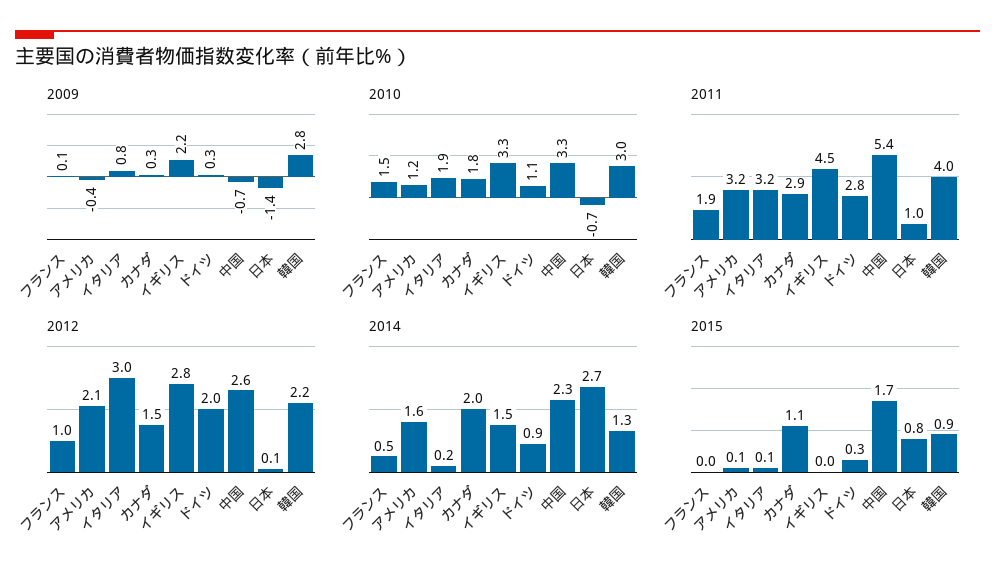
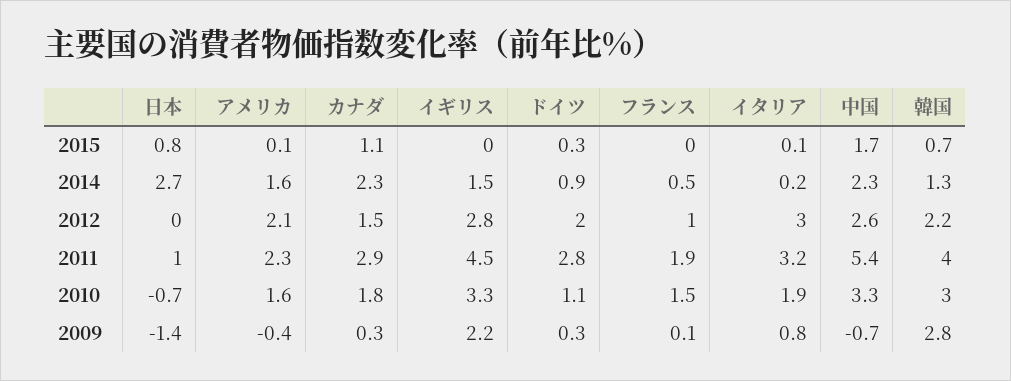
  {
    "2009": {
      "フランス": 0.1,
      "アメリカ": -0.4,
      "イタリア": 0.8,
      "カナダ": 0.3,
      "イギリス": 2.2,
      "ドイツ": 0.3,
      "中国": -0.7,
      "日本": -1.4,
      "韓国": 2.8
    },
    "2010": {
      "フランス": 1.5,
-     "アメリカ": 1.2,
+     "アメリカ": 1.6,
      "イタリア": 1.9,
      "カナダ": 1.8,
      "イギリス": 3.3,
      "ドイツ": 1.1,
      "中国": 3.3,
      "日本": -0.7,
      "韓国": 3
    },
    "2011": {
      "フランス": 1.9,
-     "アメリカ": 3.2,
+     "アメリカ": 2.3,
      "イタリア": 3.2,
      "カナダ": 2.9,
      "イギリス": 4.5,
      "ドイツ": 2.8,
      "中国": 5.4,
      "日本": 1,
      "韓国": 4
    },
    "2012": {
      "フランス": 1,
      "アメリカ": 2.1,
      "イタリア": 3,
      "カナダ": 1.5,
      "イギリス": 2.8,
      "ドイツ": 2,
      "中国": 2.6,
-     "日本": 0.1,
+     "日本": 0,
      "韓国": 2.2
    },
    "2014": {
      "フランス": 0.5,
      "アメリカ": 1.6,
      "イタリア": 0.2,
-     "カナダ": 2,
+     "カナダ": 2.3,
      "イギリス": 1.5,
      "ドイツ": 0.9,
      "中国": 2.3,
      "日本": 2.7,
      "韓国": 1.3
    },
    "2015": {
      "フランス": 0,
      "アメリカ": 0.1,
      "イタリア": 0.1,
      "カナダ": 1.1,
      "イギリス": 0,
      "ドイツ": 0.3,
      "中国": 1.7,
      "日本": 0.8,
-     "韓国": 0.9
+     "韓国": 0.7
    }
  }

